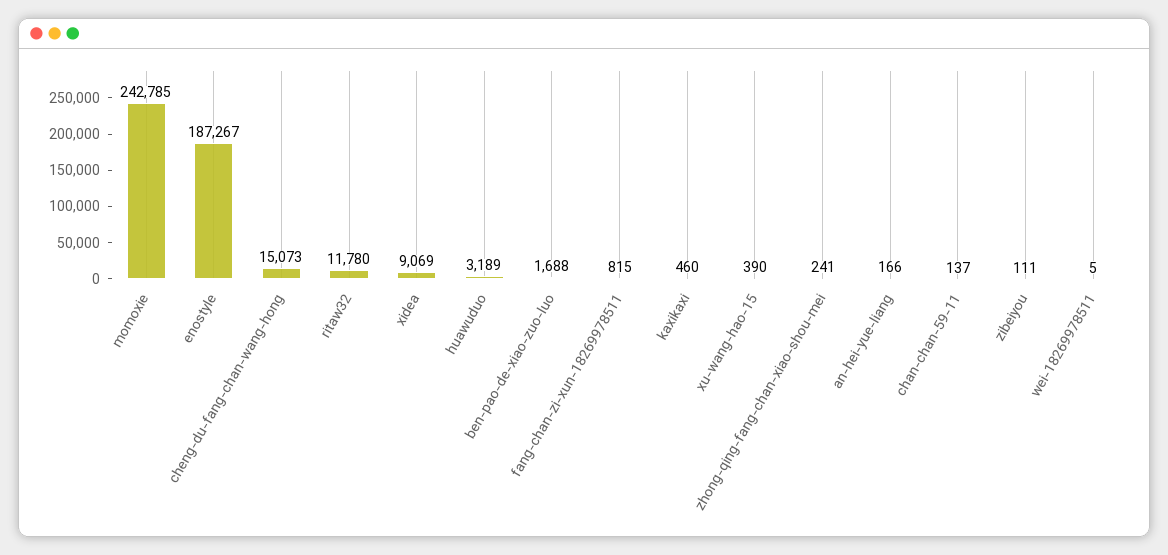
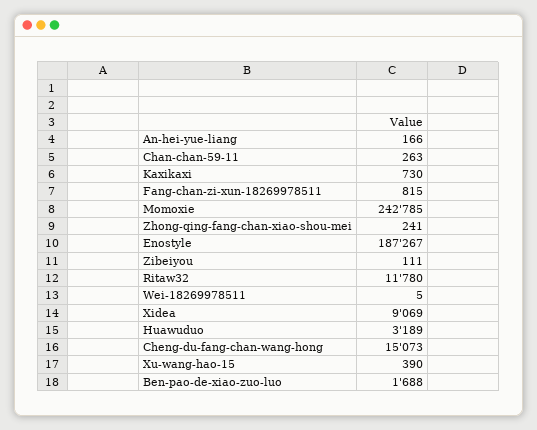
  {
    "momoxie": 242785,
    "enostyle": 187267,
    "cheng-du-fang-chan-wang-hong": 15073,
    "ritaw32": 11780,
    "xidea": 9069,
    "huawuduo": 3189,
    "ben-pao-de-xiao-zuo-luo": 1688,
    "fang-chan-zi-xun-18269978511": 815,
-   "kaxikaxi": 460,
+   "kaxikaxi": 730,
    "xu-wang-hao-15": 390,
    "zhong-qing-fang-chan-xiao-shou-mei": 241,
    "an-hei-yue-liang": 166,
-   "chan-chan-59-11": 137,
+   "chan-chan-59-11": 263,
    "zibeiyou": 111,
    "wei-18269978511": 5
  }

